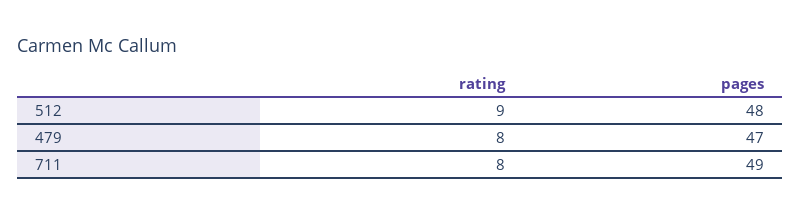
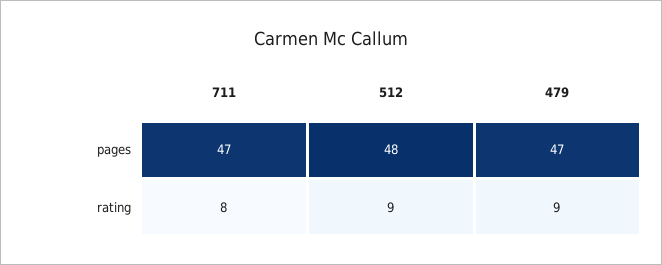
  {
    "rating": {
      "512": 9,
-     "479": 8,
+     "479": 9,
      "711": 8
    },
    "pages": {
      "512": 48,
      "479": 47,
-     "711": 49
+     "711": 47
    }
  }

